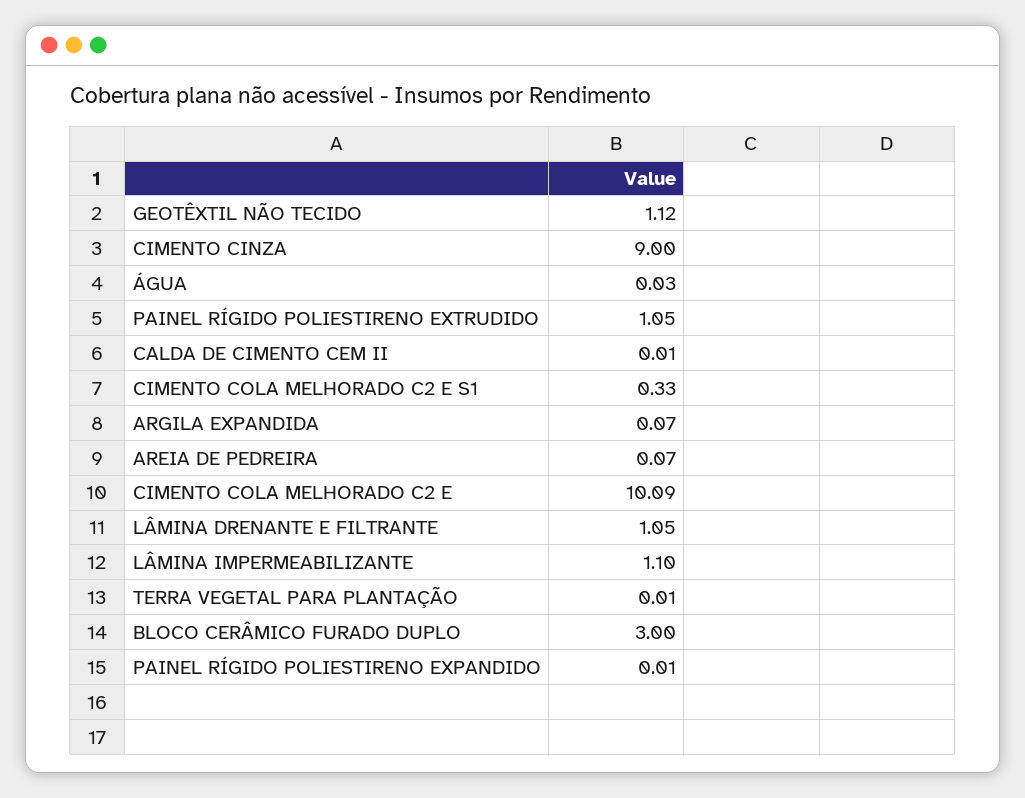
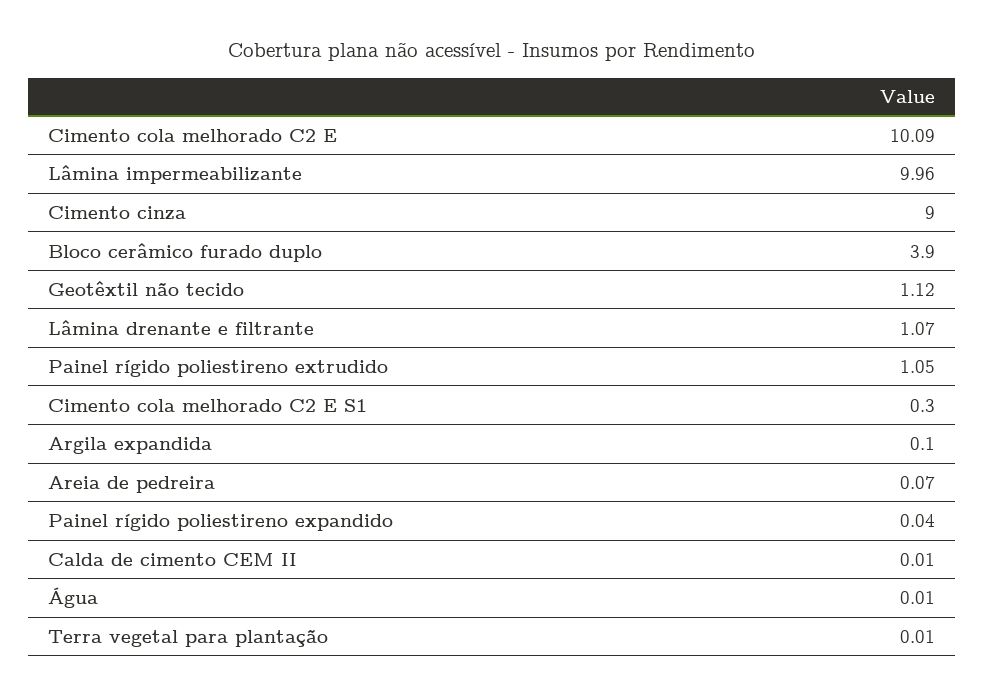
  {
    "GEOTÊXTIL NÃO TECIDO": 1.12,
    "CIMENTO CINZA": 9,
-   "ÁGUA": 0.03,
+   "ÁGUA": 0.01,
    "PAINEL RÍGIDO POLIESTIRENO EXTRUDIDO": 1.05,
    "CALDA DE CIMENTO CEM II": 0.01,
-   "CIMENTO COLA MELHORADO C2 E S1": 0.33,
+   "CIMENTO COLA MELHORADO C2 E S1": 0.3,
-   "ARGILA EXPANDIDA": 0.07,
+   "ARGILA EXPANDIDA": 0.1,
    "AREIA DE PEDREIRA": 0.07,
    "CIMENTO COLA MELHORADO C2 E": 10.09,
-   "LÂMINA DRENANTE E FILTRANTE": 1.05,
+   "LÂMINA DRENANTE E FILTRANTE": 1.07,
-   "LÂMINA IMPERMEABILIZANTE": 1.1,
+   "LÂMINA IMPERMEABILIZANTE": 9.96,
    "TERRA VEGETAL PARA PLANTAÇÃO": 0.01,
-   "BLOCO CERÂMICO FURADO DUPLO": 3,
+   "BLOCO CERÂMICO FURADO DUPLO": 3.9,
-   "PAINEL RÍGIDO POLIESTIRENO EXPANDIDO": 0.01
+   "PAINEL RÍGIDO POLIESTIRENO EXPANDIDO": 0.04
  }

